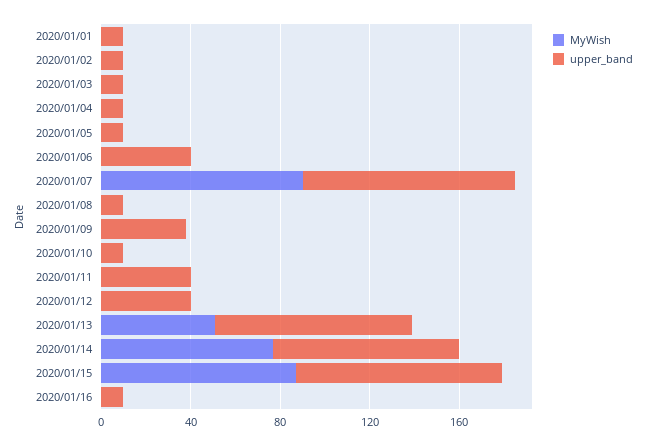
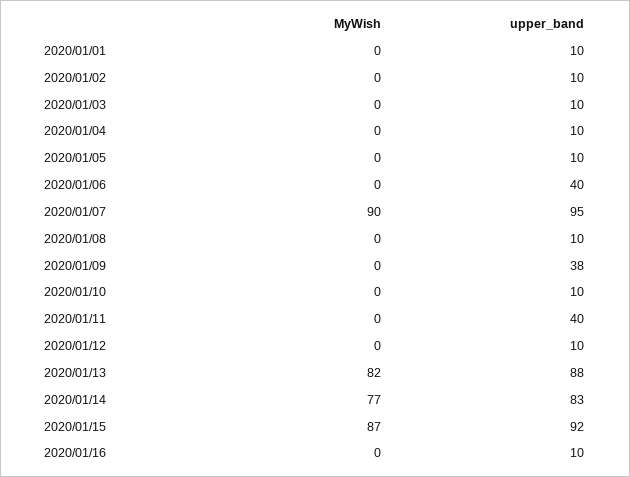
  {
    "MyWish": {
      "2020/01/01": 0,
      "2020/01/02": 0,
      "2020/01/03": 0,
      "2020/01/04": 0,
      "2020/01/05": 0,
      "2020/01/06": 0,
      "2020/01/07": 90,
      "2020/01/08": 0,
      "2020/01/09": 0,
      "2020/01/10": 0,
      "2020/01/11": 0,
      "2020/01/12": 0,
-     "2020/01/13": 50,
+     "2020/01/13": 82,
      "2020/01/14": 77,
      "2020/01/15": 87,
      "2020/01/16": 0
    },
    "upper_band": {
      "2020/01/01": 10,
      "2020/01/02": 10,
      "2020/01/03": 10,
      "2020/01/04": 10,
      "2020/01/05": 10,
      "2020/01/06": 40,
      "2020/01/07": 95,
      "2020/01/08": 10,
      "2020/01/09": 38,
      "2020/01/10": 10,
      "2020/01/11": 40,
-     "2020/01/12": 40,
+     "2020/01/12": 10,
      "2020/01/13": 88,
      "2020/01/14": 83,
      "2020/01/15": 92,
      "2020/01/16": 10
    }
  }

